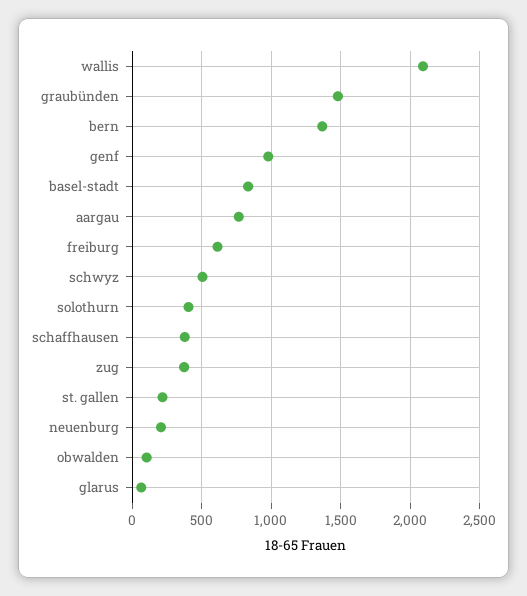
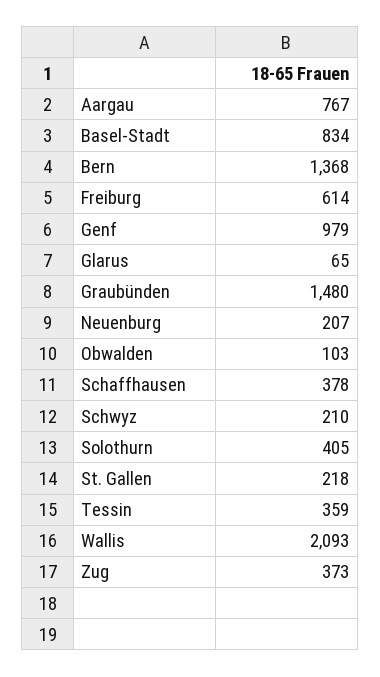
  {
    "wallis": 2093,
    "graubünden": 1480,
    "bern": 1368,
    "genf": 979,
    "basel-stadt": 834,
    "aargau": 767,
    "freiburg": 614,
-   "schwyz": 500,
+   "schwyz": 210,
    "solothurn": 405,
    "schaffhausen": 378,
    "zug": 373,
    "st. gallen": 218,
    "neuenburg": 207,
    "obwalden": 103,
-   "glarus": 65
+   "glarus": 65,
+   "Tessin": 359
  }

